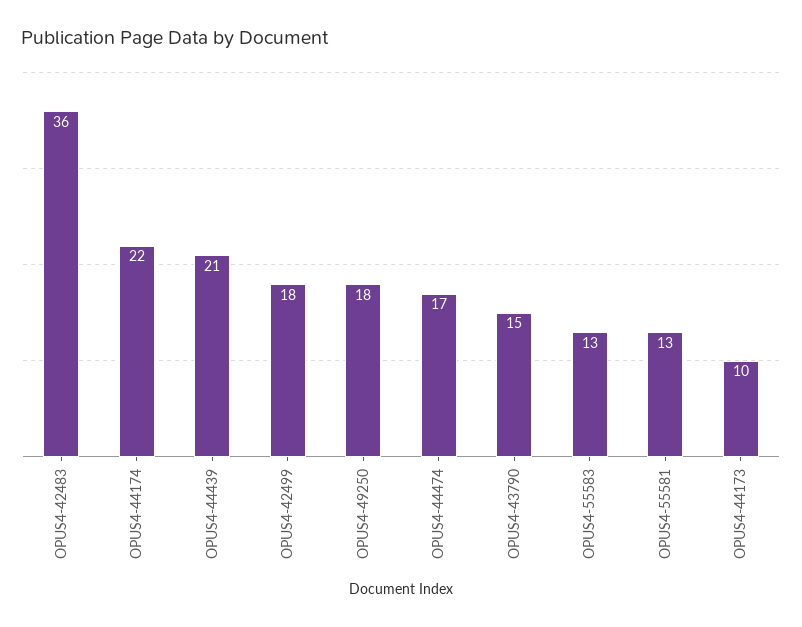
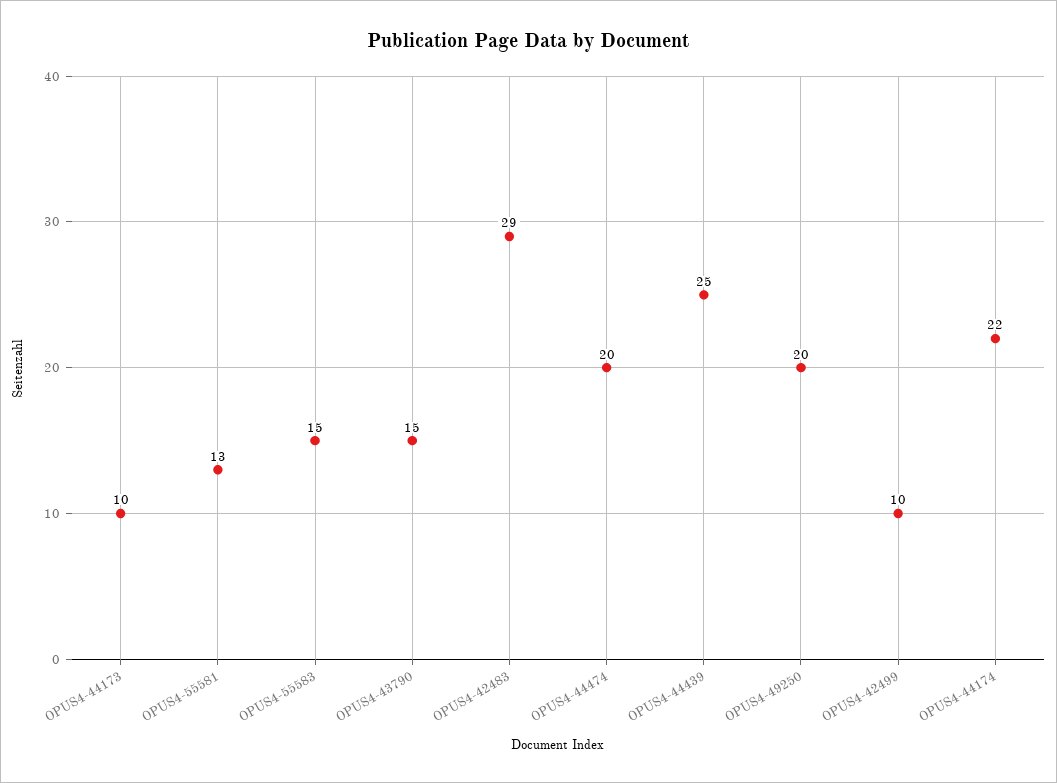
  {
-   "OPUS4-42483": 36,
+   "OPUS4-42483": 29,
    "OPUS4-44174": 22,
-   "OPUS4-44439": 21,
+   "OPUS4-44439": 25,
-   "OPUS4-42499": 18,
+   "OPUS4-42499": 10,
-   "OPUS4-49250": 18,
+   "OPUS4-49250": 20,
-   "OPUS4-44474": 17,
+   "OPUS4-44474": 20,
    "OPUS4-43790": 15,
-   "OPUS4-55583": 13,
+   "OPUS4-55583": 15,
    "OPUS4-55581": 13,
    "OPUS4-44173": 10
  }

